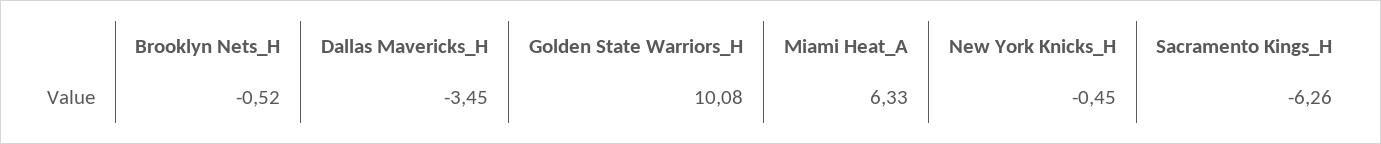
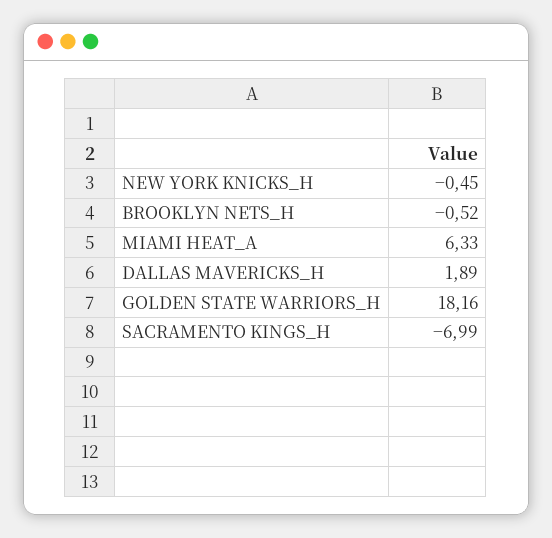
  {
    "Brooklyn Nets_H": -0.52,
-   "Dallas Mavericks_H": -3.45,
+   "Dallas Mavericks_H": 1.89,
-   "Golden State Warriors_H": 10.08,
+   "Golden State Warriors_H": 18.16,
    "Miami Heat_A": 6.33,
    "New York Knicks_H": -0.45,
-   "Sacramento Kings_H": -6.26
+   "Sacramento Kings_H": -6.99
  }

